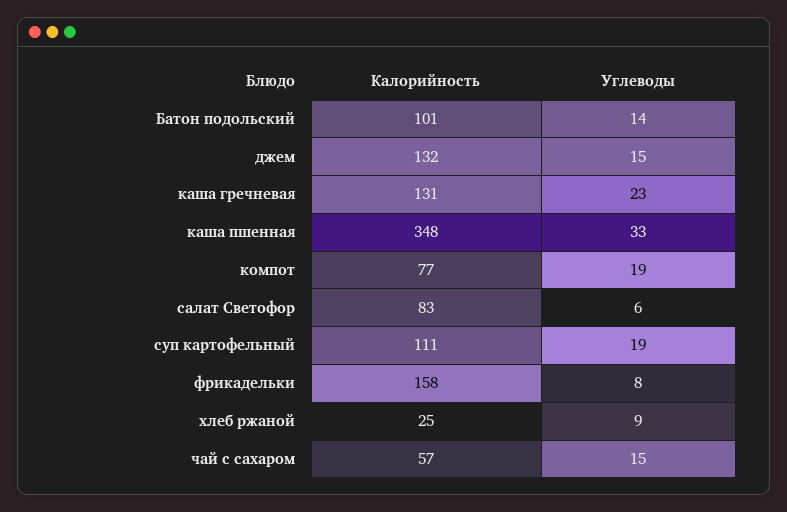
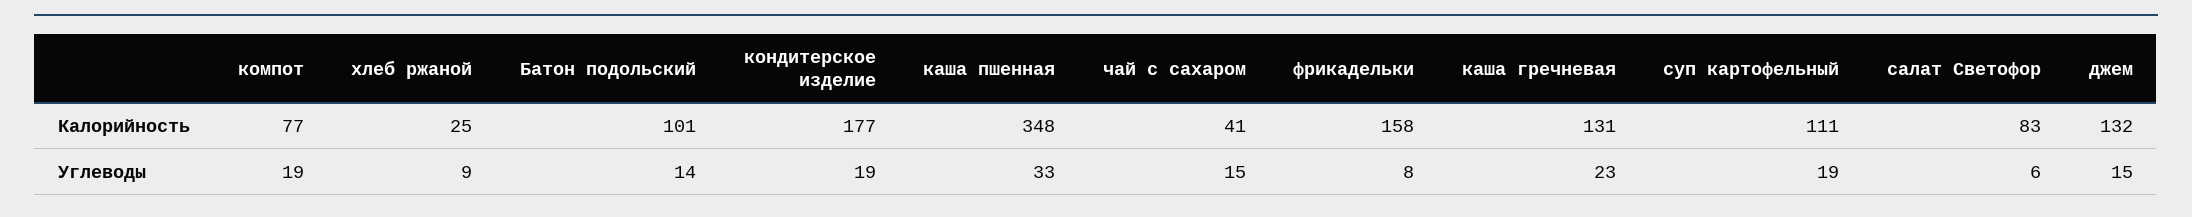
  {
    "Калорийность": {
      "Батон подольский": 101,
      "джем": 132,
      "каша гречневая": 131,
      "каша пшенная": 348,
      "компот": 77,
      "салат Светофор": 83,
      "суп картофельный": 111,
      "фрикадельки": 158,
      "хлеб ржаной": 25,
-     "чай с сахаром": 57
+     "чай с сахаром": 41,
+     "кондитерское изделие": 177
    },
    "Углеводы": {
      "Батон подольский": 14,
      "джем": 15,
      "каша гречневая": 23,
      "каша пшенная": 33,
      "компот": 19,
      "салат Светофор": 6,
      "суп картофельный": 19,
      "фрикадельки": 8,
      "хлеб ржаной": 9,
-     "чай с сахаром": 15
+     "чай с сахаром": 15,
+     "кондитерское изделие": 19
    }
  }

